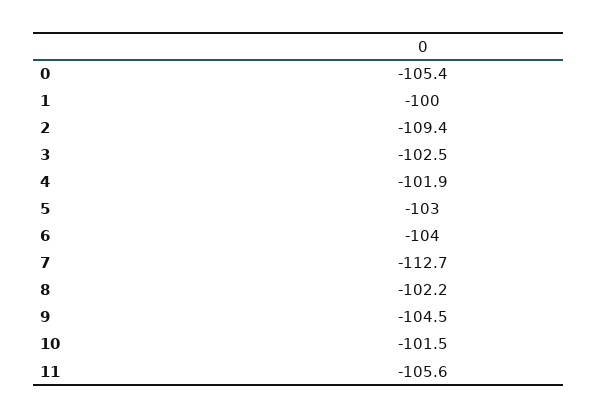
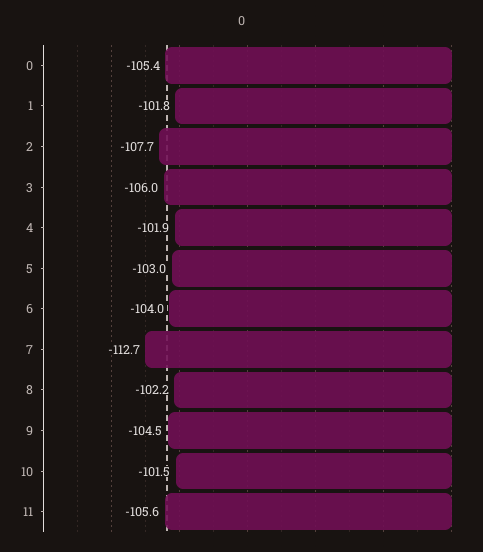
  {
    "0": -105.4,
-   "1": -100,
+   "1": -101.8,
-   "2": -109.4,
+   "2": -107.7,
-   "3": -102.5,
+   "3": -106,
    "4": -101.9,
    "5": -103,
    "6": -104,
    "7": -112.7,
    "8": -102.2,
    "9": -104.5,
    "10": -101.5,
    "11": -105.6
  }

